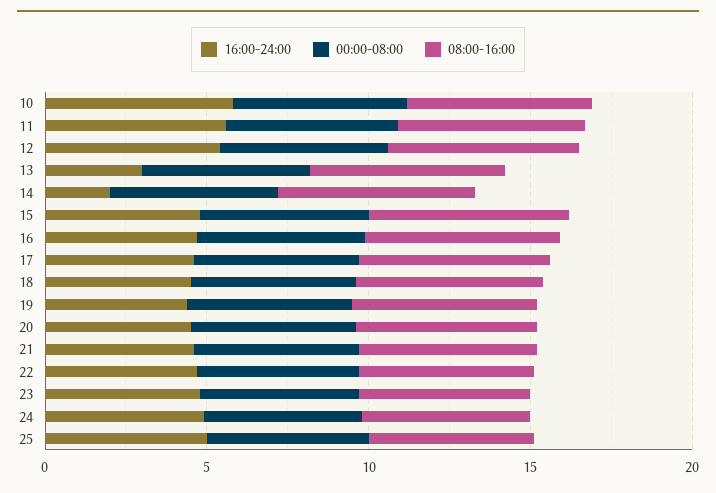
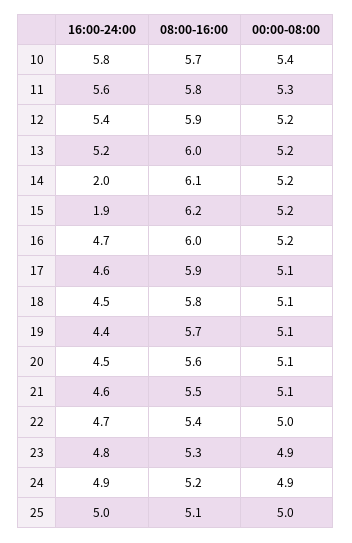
  {
    "16:00-24:00": {
      "10": 5.8,
      "11": 5.6,
      "12": 5.4,
-     "13": 3,
+     "13": 5.2,
      "14": 2,
-     "15": 5,
+     "15": 1.9,
      "16": 4.7,
      "17": 4.6,
      "18": 4.5,
      "19": 4.4,
      "20": 4.5,
      "21": 4.6,
      "22": 4.7,
      "23": 4.8,
      "24": 4.9,
      "25": 5
    },
    "00:00-08:00": {
      "10": 5.4,
      "11": 5.3,
      "12": 5.2,
      "13": 5.2,
      "14": 5.2,
      "15": 5.2,
      "16": 5.2,
      "17": 5.1,
      "18": 5.1,
      "19": 5.1,
      "20": 5.1,
      "21": 5.1,
      "22": 5,
      "23": 4.9,
      "24": 4.9,
      "25": 5
    },
    "08:00-16:00": {
      "10": 5.7,
      "11": 5.8,
      "12": 5.9,
      "13": 6,
      "14": 6.1,
      "15": 6.2,
      "16": 6,
      "17": 5.9,
      "18": 5.8,
      "19": 5.7,
      "20": 5.6,
      "21": 5.5,
      "22": 5.4,
      "23": 5.3,
      "24": 5.2,
      "25": 5.1
    }
  }

